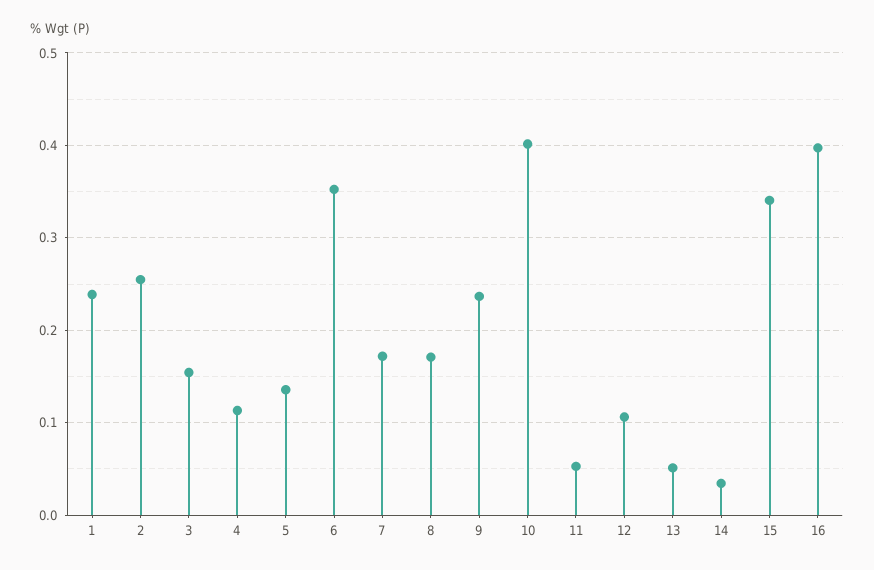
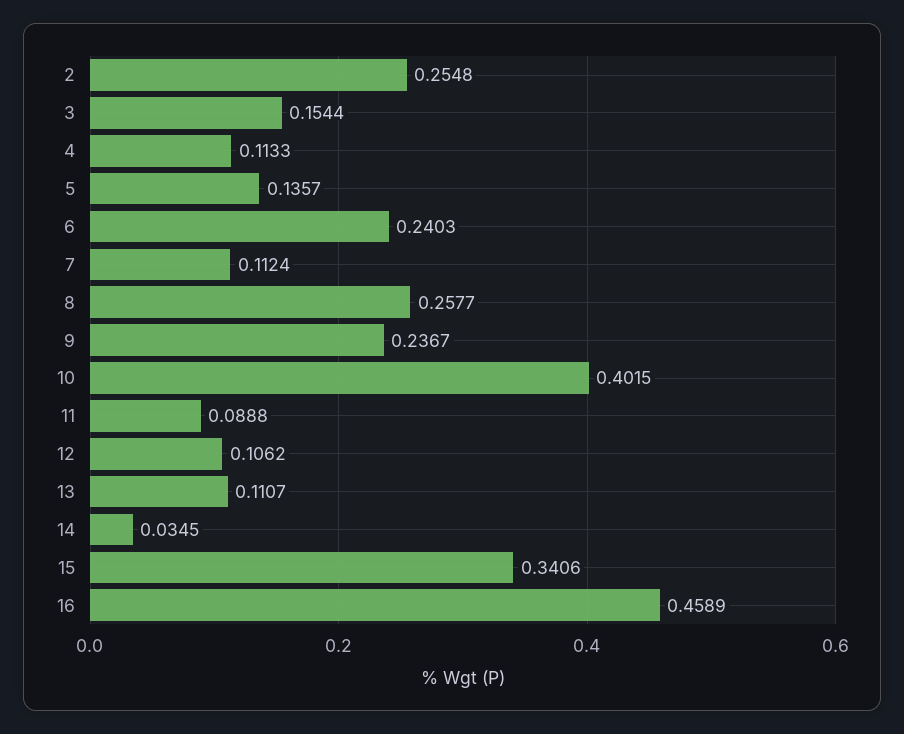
  {
-   "1": 0.24,
    "2": 0.2548,
    "3": 0.1544,
    "4": 0.1133,
    "5": 0.1357,
-   "6": 0.35,
+   "6": 0.2403,
-   "7": 0.17,
+   "7": 0.1124,
-   "8": 0.17,
+   "8": 0.2577,
    "9": 0.2367,
    "10": 0.4015,
-   "11": 0.05,
+   "11": 0.0888,
    "12": 0.1062,
-   "13": 0.05,
+   "13": 0.1107,
    "14": 0.0345,
    "15": 0.3406,
-   "16": 0.4
+   "16": 0.4589
  }

